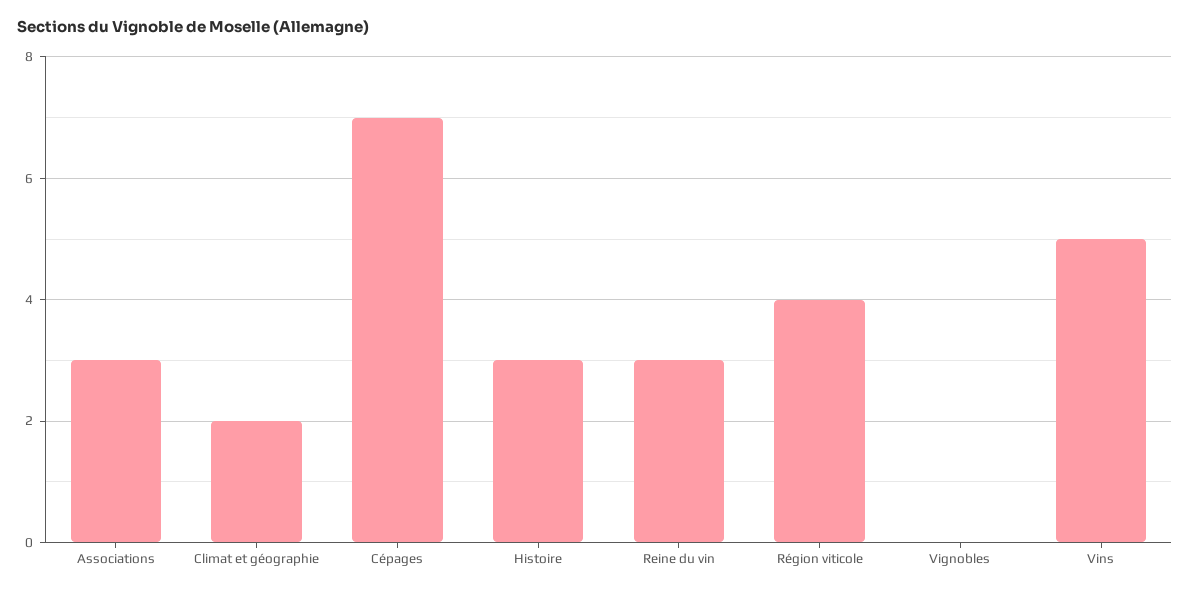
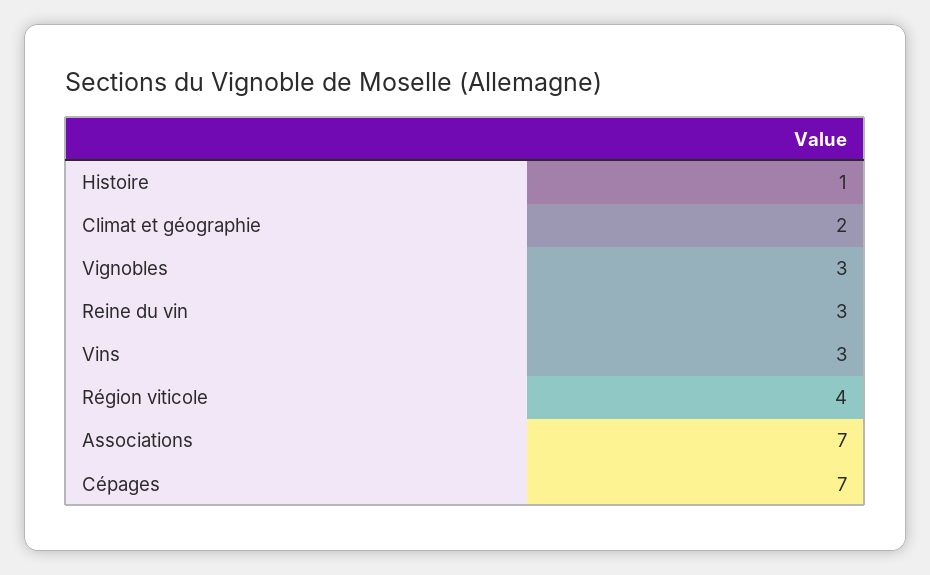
  {
-   "Associations": 3,
+   "Associations": 7,
    "Climat et géographie": 2,
    "Cépages": 7,
-   "Histoire": 3,
+   "Histoire": 1,
    "Reine du vin": 3,
    "Région viticole": 4,
-   "Vignobles": 0,
+   "Vignobles": 3,
-   "Vins": 5
+   "Vins": 3
  }

